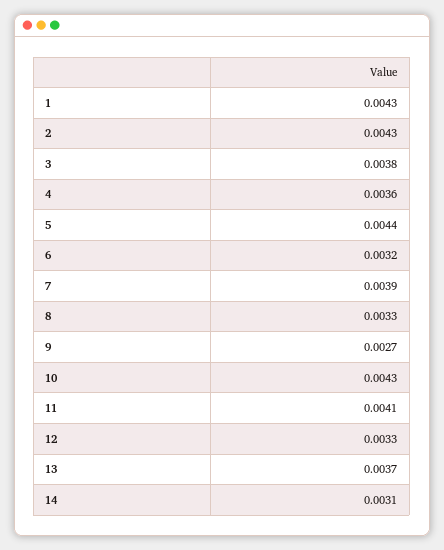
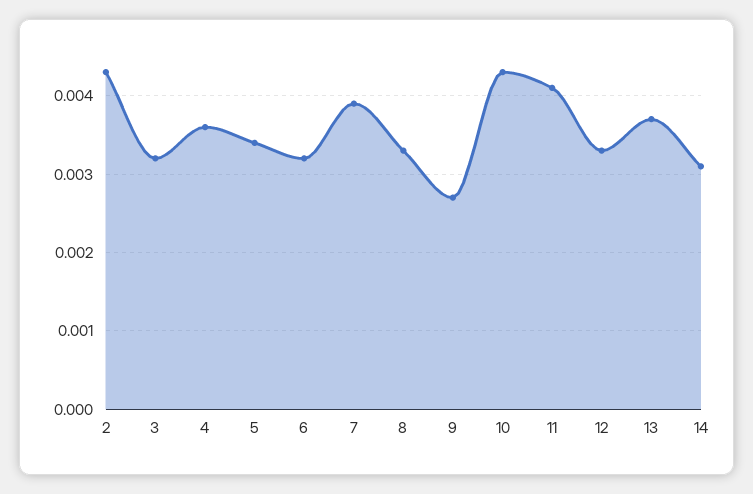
  {
-   "1": 0.0043,
    "2": 0.0043,
-   "3": 0.0038,
+   "3": 0.0032,
    "4": 0.0036,
-   "5": 0.0044,
+   "5": 0.0034,
    "6": 0.0032,
    "7": 0.0039,
    "8": 0.0033,
    "9": 0.0027,
    "10": 0.0043,
    "11": 0.0041,
    "12": 0.0033,
    "13": 0.0037,
    "14": 0.0031
  }

